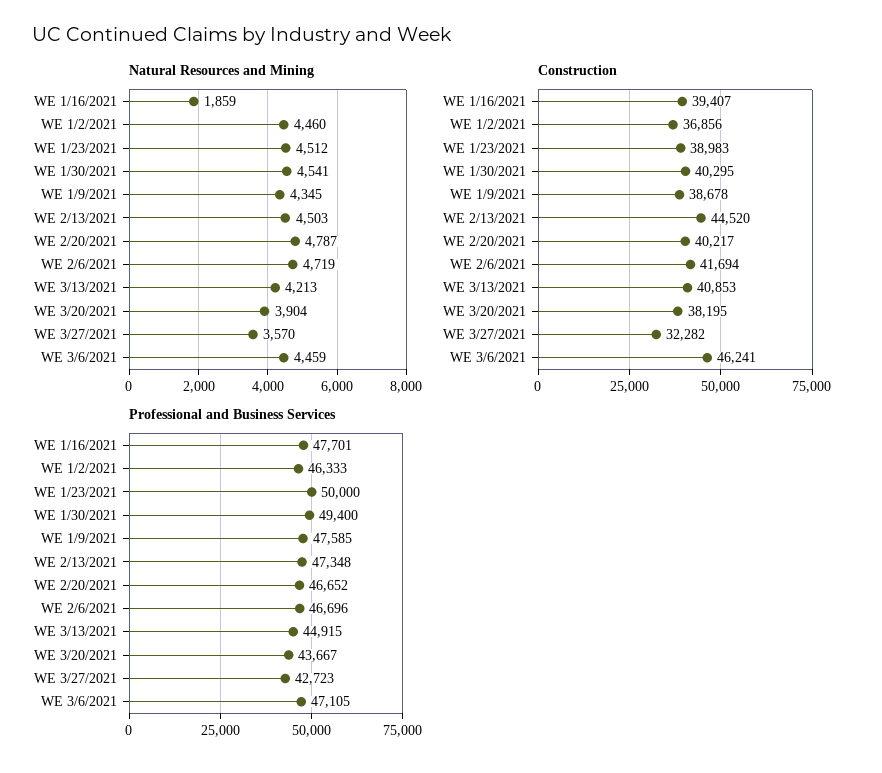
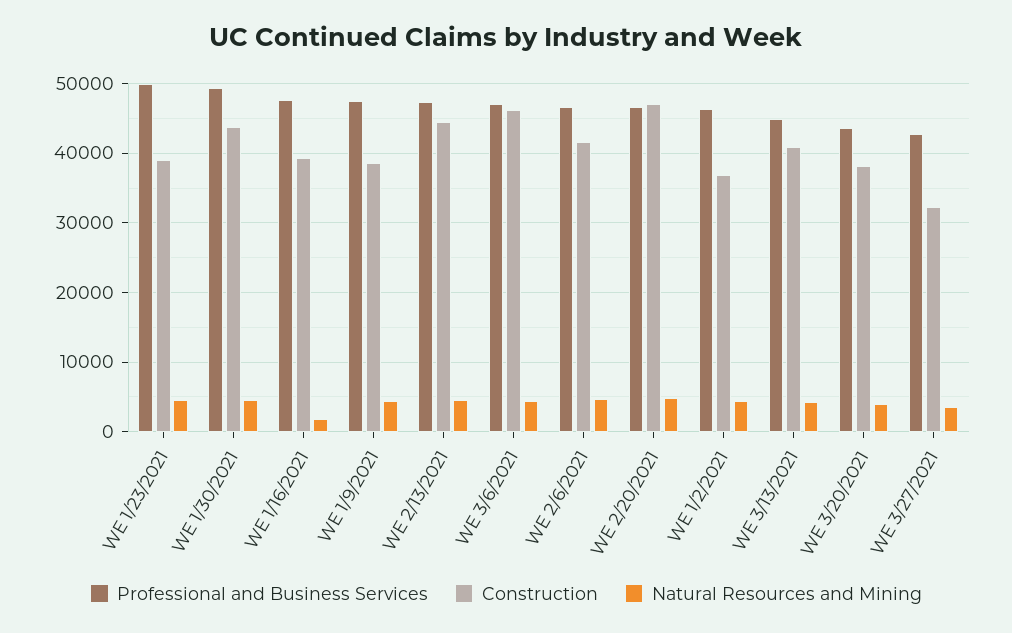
  {
    "Natural Resources and Mining": {
      "WE 1/16/2021": 1859,
      "WE 1/2/2021": 4460,
      "WE 1/23/2021": 4512,
      "WE 1/30/2021": 4541,
      "WE 1/9/2021": 4345,
      "WE 2/13/2021": 4503,
      "WE 2/20/2021": 4787,
      "WE 2/6/2021": 4719,
      "WE 3/13/2021": 4213,
      "WE 3/20/2021": 3904,
      "WE 3/27/2021": 3570,
      "WE 3/6/2021": 4459
    },
    "Construction": {
      "WE 1/16/2021": 39407,
      "WE 1/2/2021": 36856,
      "WE 1/23/2021": 38983,
-     "WE 1/30/2021": 40295,
+     "WE 1/30/2021": 44000,
      "WE 1/9/2021": 38678,
      "WE 2/13/2021": 44520,
-     "WE 2/20/2021": 40217,
+     "WE 2/20/2021": 47000,
      "WE 2/6/2021": 41694,
      "WE 3/13/2021": 40853,
      "WE 3/20/2021": 38195,
      "WE 3/27/2021": 32282,
      "WE 3/6/2021": 46241
    },
    "Professional and Business Services": {
      "WE 1/16/2021": 47701,
      "WE 1/2/2021": 46333,
      "WE 1/23/2021": 50000,
      "WE 1/30/2021": 49400,
      "WE 1/9/2021": 47585,
      "WE 2/13/2021": 47348,
      "WE 2/20/2021": 46652,
      "WE 2/6/2021": 46696,
      "WE 3/13/2021": 44915,
      "WE 3/20/2021": 43667,
      "WE 3/27/2021": 42723,
      "WE 3/6/2021": 47105
    }
  }

